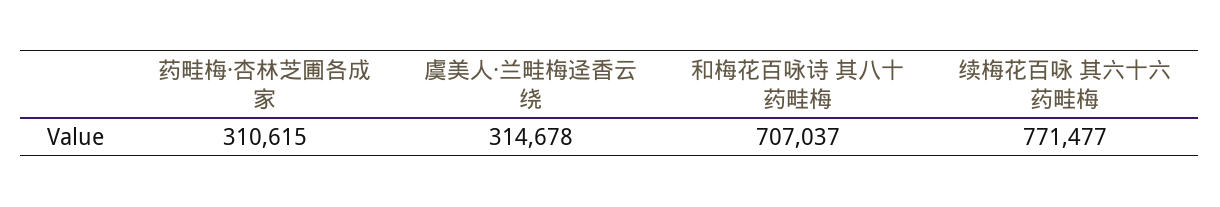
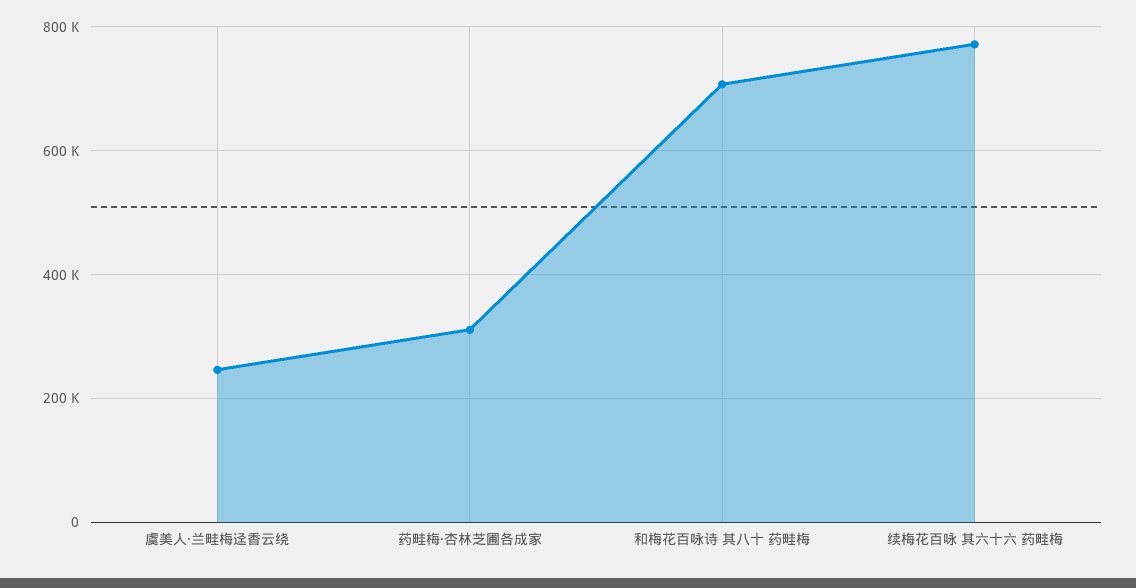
  {
    "药畦梅·杏林芝圃各成家": 310615,
-   "虞美人·兰畦梅迳香云绕": 314678,
+   "虞美人·兰畦梅迳香云绕": 240000,
    "和梅花百咏诗 其八十 药畦梅": 707037,
    "续梅花百咏 其六十六 药畦梅": 771477
  }

